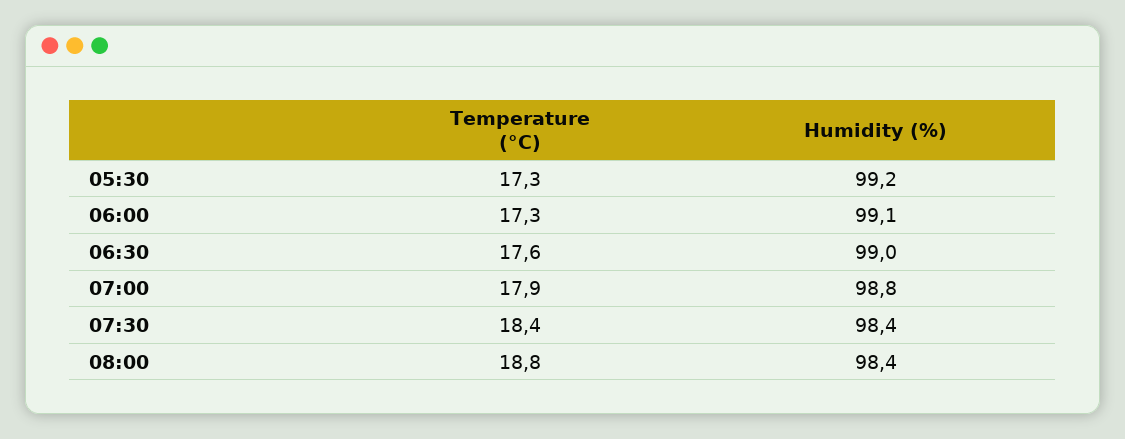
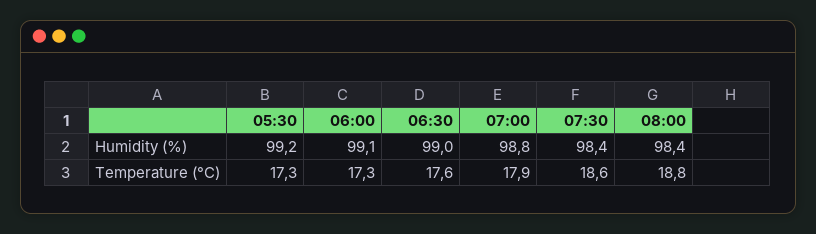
  {
    "Temperature (°C)": {
      "05:30": 17.3,
      "06:00": 17.3,
      "06:30": 17.6,
      "07:00": 17.9,
-     "07:30": 18.4,
+     "07:30": 18.6,
      "08:00": 18.8
    },
    "Humidity (%)": {
      "05:30": 99.2,
      "06:00": 99.1,
      "06:30": 99,
      "07:00": 98.8,
      "07:30": 98.4,
      "08:00": 98.4
    }
  }

